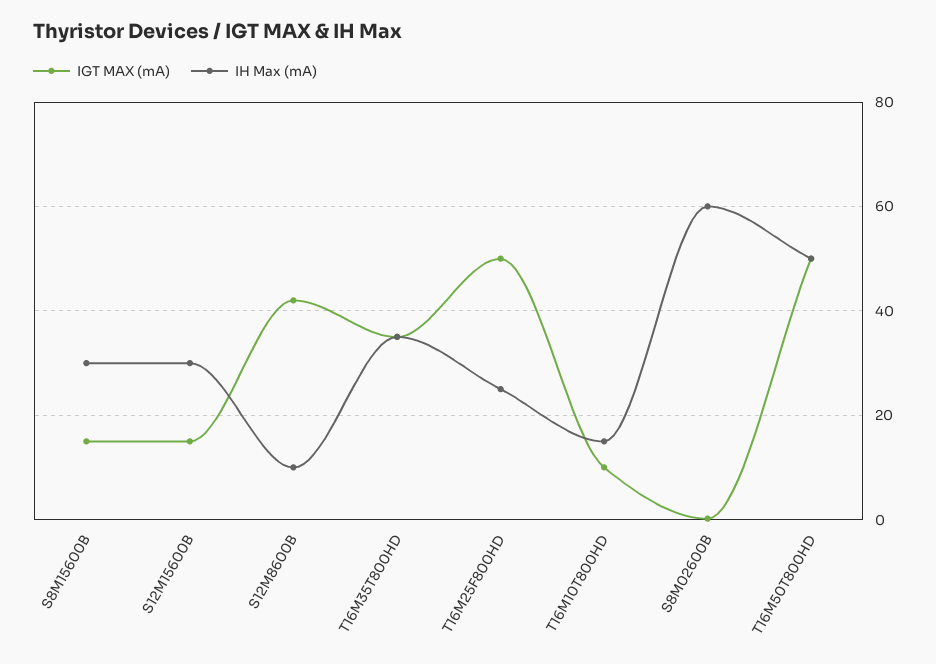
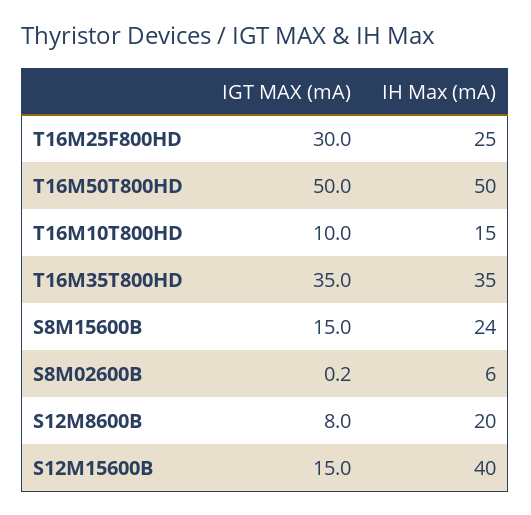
  {
    "IGT MAX (mA)": {
      "S8M15600B": 15,
      "S12M15600B": 15,
-     "S12M8600B": 42,
+     "S12M8600B": 8,
      "T16M35T800HD": 35,
-     "T16M25F800HD": 50,
+     "T16M25F800HD": 30,
      "T16M10T800HD": 10,
      "S8M02600B": 0.2,
      "T16M50T800HD": 50
    },
    "IH Max (mA)": {
-     "S8M15600B": 30,
+     "S8M15600B": 24,
-     "S12M15600B": 30,
+     "S12M15600B": 40,
-     "S12M8600B": 10,
+     "S12M8600B": 20,
      "T16M35T800HD": 35,
      "T16M25F800HD": 25,
      "T16M10T800HD": 15,
-     "S8M02600B": 60,
+     "S8M02600B": 6,
      "T16M50T800HD": 50
    }
  }

